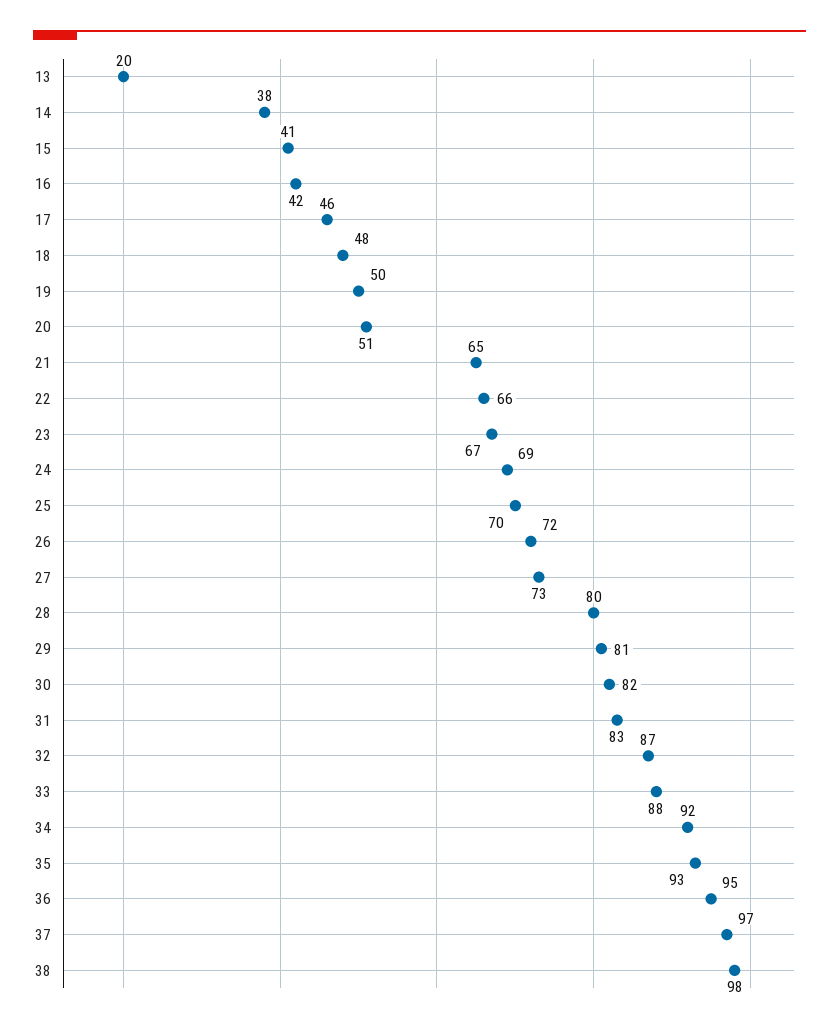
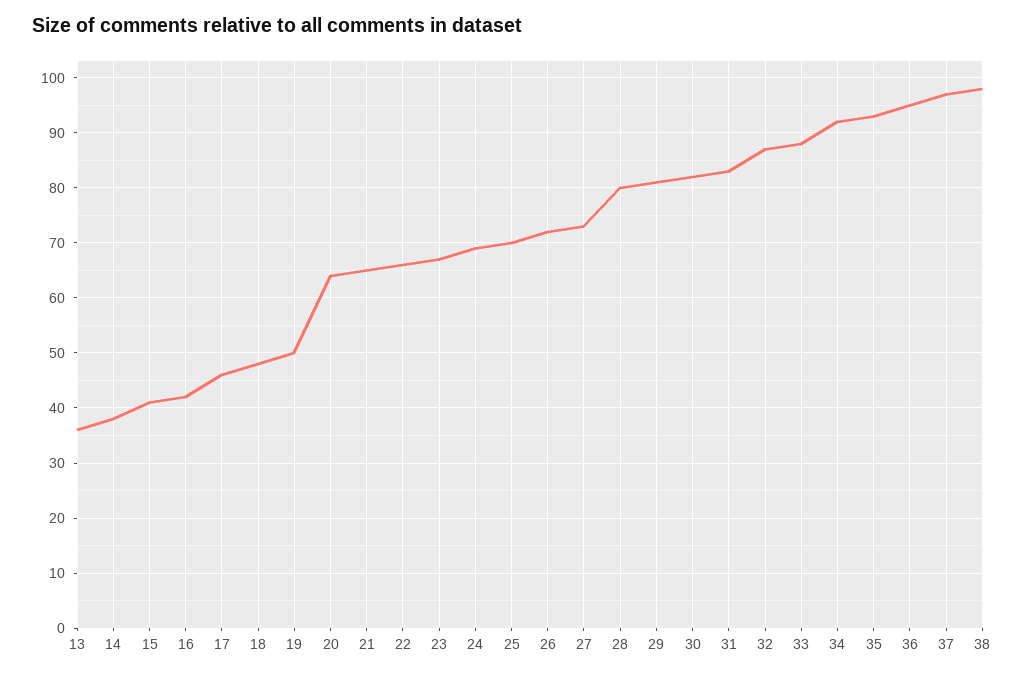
  {
-   "13": 20,
+   "13": 35,
    "14": 38,
    "15": 41,
    "16": 42,
    "17": 46,
    "18": 48,
    "19": 50,
-   "20": 51,
+   "20": 65,
    "21": 65,
    "22": 66,
    "23": 67,
    "24": 69,
    "25": 70,
    "26": 72,
    "27": 73,
    "28": 80,
    "29": 81,
    "30": 82,
    "31": 83,
    "32": 87,
    "33": 88,
    "34": 92,
    "35": 93,
    "36": 95,
    "37": 97,
    "38": 98
  }

